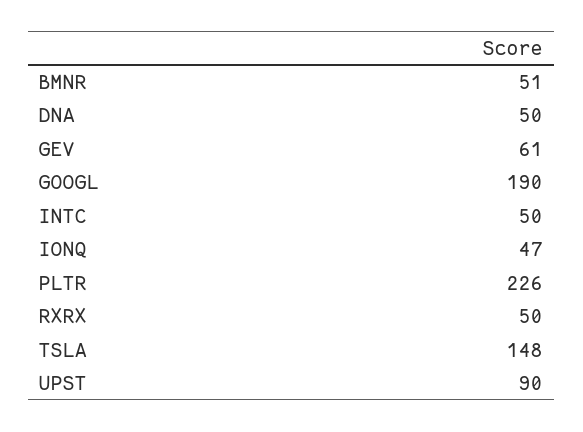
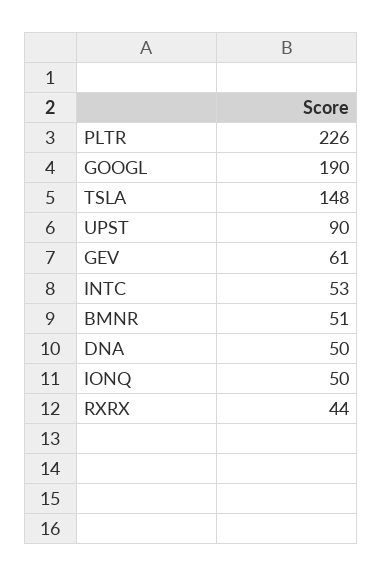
  {
    "BMNR": 51,
    "DNA": 50,
    "GEV": 61,
    "GOOGL": 190,
-   "INTC": 50,
+   "INTC": 53,
-   "IONQ": 47,
+   "IONQ": 50,
    "PLTR": 226,
-   "RXRX": 50,
+   "RXRX": 44,
    "TSLA": 148,
    "UPST": 90
  }

